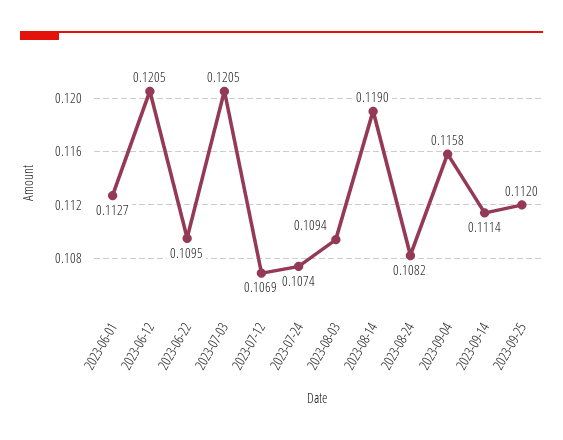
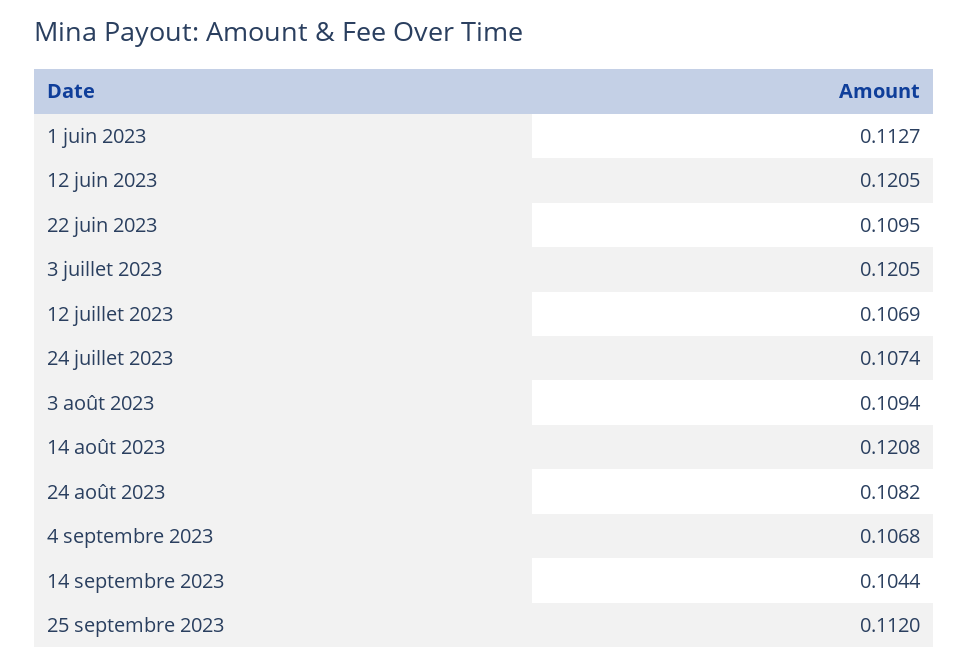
  {
    "2023-06-01": 0.1127,
    "2023-06-12": 0.1205,
    "2023-06-22": 0.1095,
    "2023-07-03": 0.1205,
    "2023-07-12": 0.1069,
    "2023-07-24": 0.1074,
    "2023-08-03": 0.1094,
-   "2023-08-14": 0.119,
+   "2023-08-14": 0.1208,
    "2023-08-24": 0.1082,
-   "2023-09-04": 0.1158,
+   "2023-09-04": 0.1068,
-   "2023-09-14": 0.1114,
+   "2023-09-14": 0.1044,
    "2023-09-25": 0.112
  }

